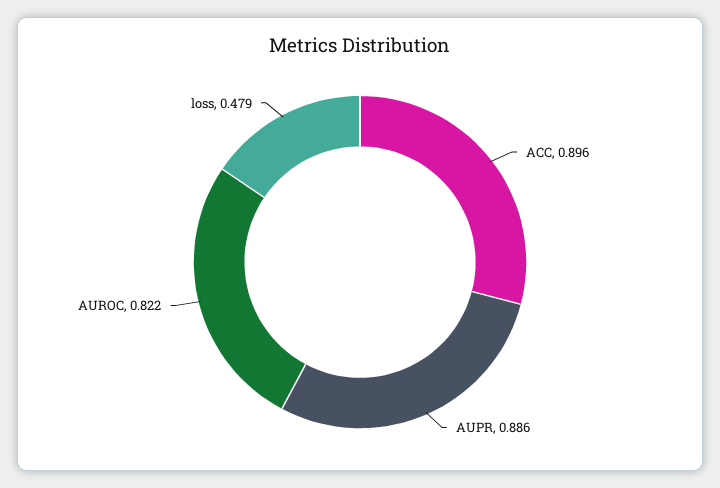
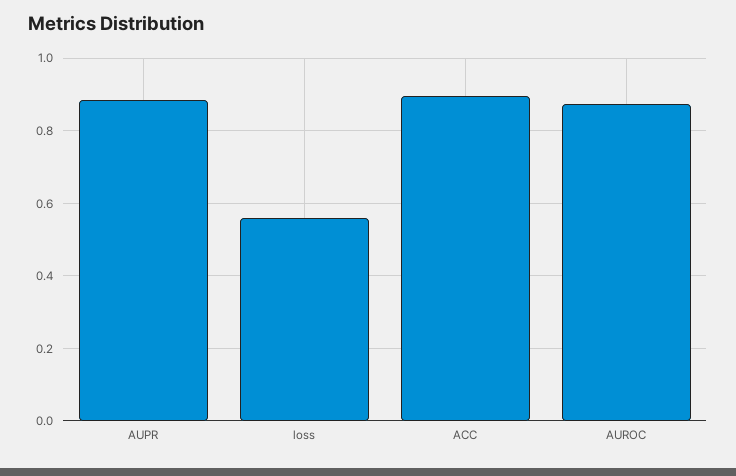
  {
    "ACC": 0.896,
    "AUPR": 0.886,
-   "AUROC": 0.822,
+   "AUROC": 0.88,
-   "loss": 0.479
+   "loss": 0.56
  }

